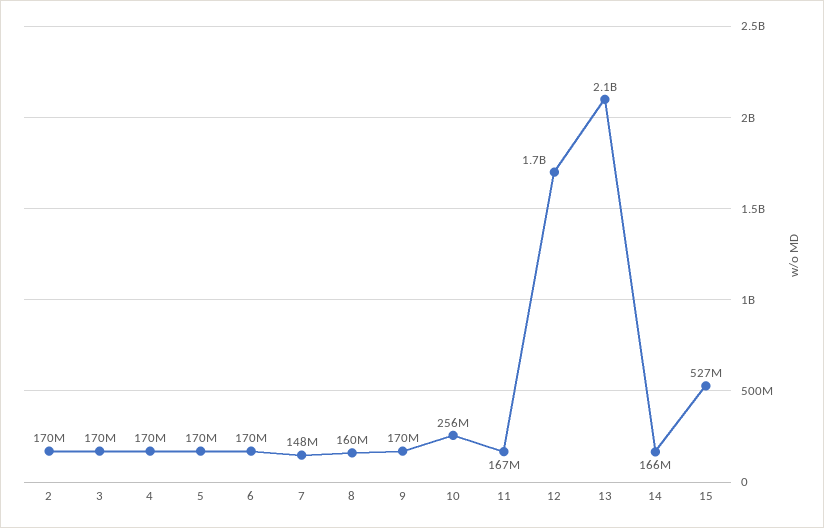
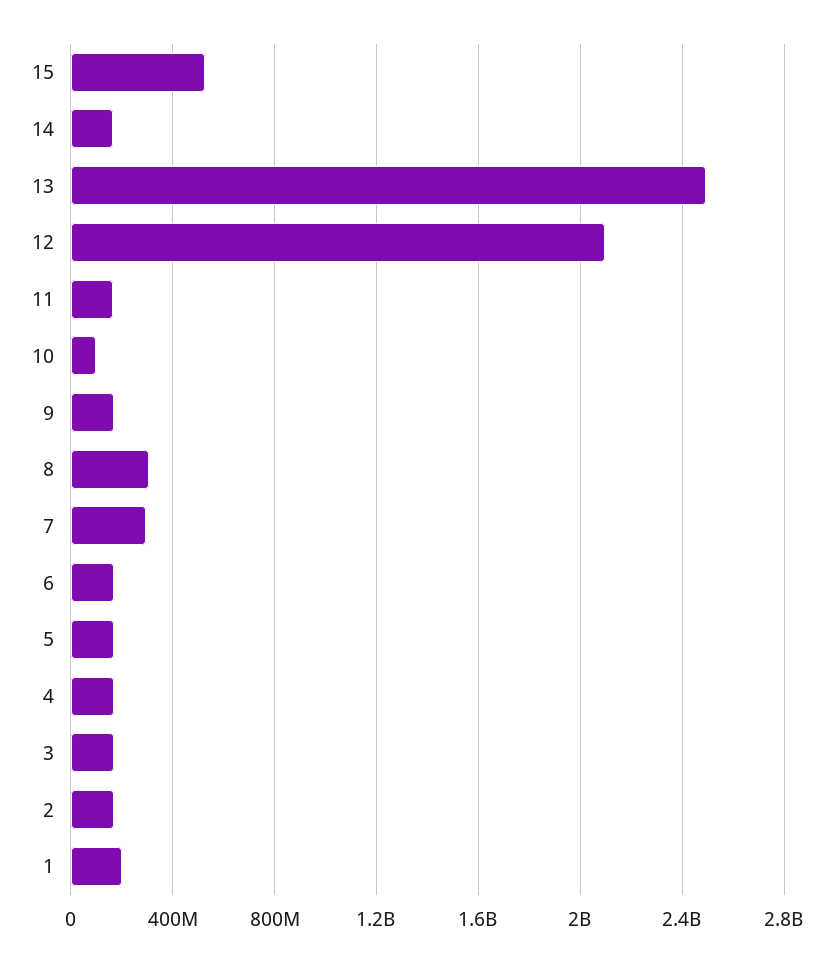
  {
    "2": 170000000,
    "3": 170000000,
    "4": 170000000,
    "5": 170000000,
    "6": 170000000,
-   "7": 148000000,
+   "7": 300000000,
-   "8": 160000000,
+   "8": 300000000,
    "9": 170000000,
-   "10": 256000000,
+   "10": 100000000,
    "11": 167000000,
-   "12": 1700000000,
+   "12": 2100000000,
-   "13": 2100000000,
+   "13": 2500000000,
    "14": 166000000,
-   "15": 527000000
+   "15": 527000000,
+   "1": 200000000
  }

